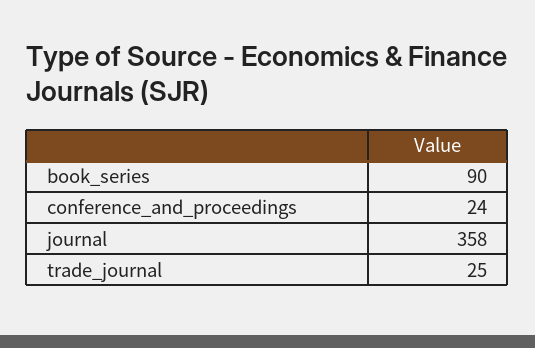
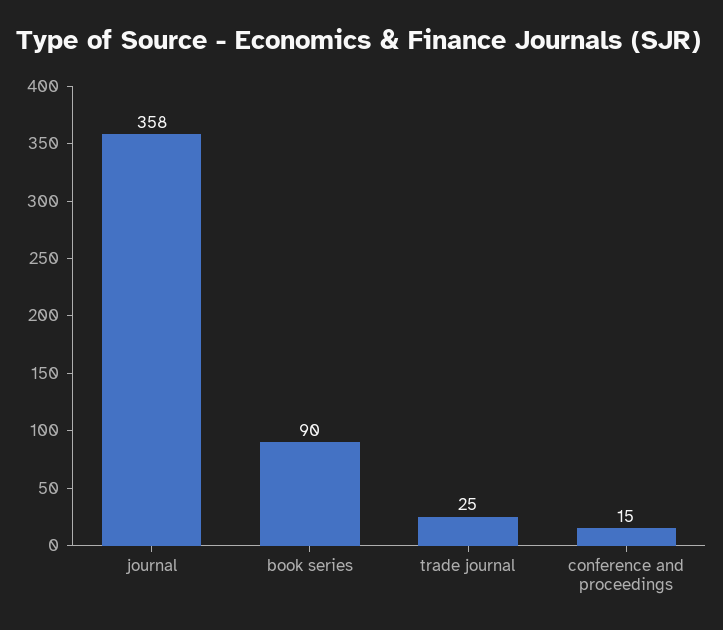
  {
    "book_series": 90,
-   "conference_and_proceedings": 24,
+   "conference_and_proceedings": 15,
    "journal": 358,
    "trade_journal": 25
  }

